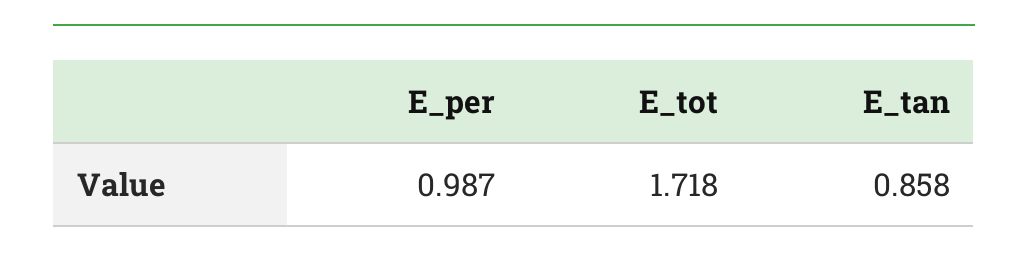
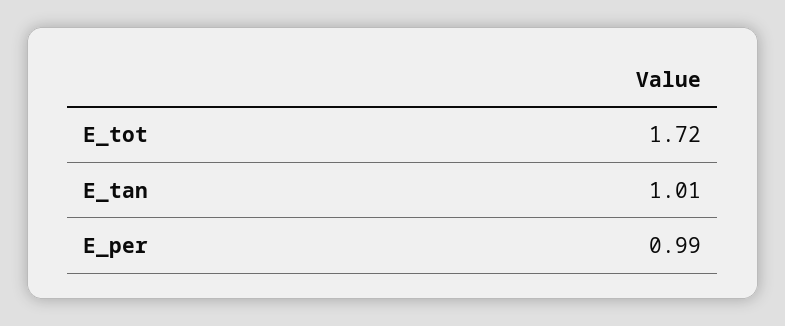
  {
    "E_per": 0.987,
    "E_tot": 1.718,
-   "E_tan": 0.858
+   "E_tan": 1.01
  }

